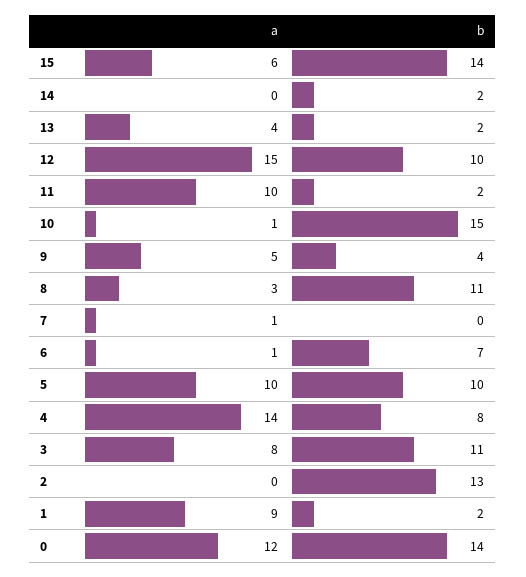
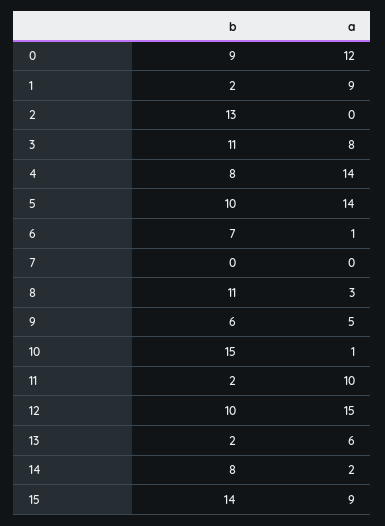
  {
    "a": {
-     "15": 6,
+     "15": 9,
-     "14": 0,
+     "14": 2,
-     "13": 4,
+     "13": 6,
      "12": 15,
      "11": 10,
      "10": 1,
      "9": 5,
      "8": 3,
-     "7": 1,
+     "7": 0,
      "6": 1,
-     "5": 10,
+     "5": 14,
      "4": 14,
      "3": 8,
      "2": 0,
      "1": 9,
      "0": 12
    },
    "b": {
      "15": 14,
-     "14": 2,
+     "14": 8,
      "13": 2,
      "12": 10,
      "11": 2,
      "10": 15,
-     "9": 4,
+     "9": 6,
      "8": 11,
      "7": 0,
      "6": 7,
      "5": 10,
      "4": 8,
      "3": 11,
      "2": 13,
      "1": 2,
-     "0": 14
+     "0": 9
    }
  }

